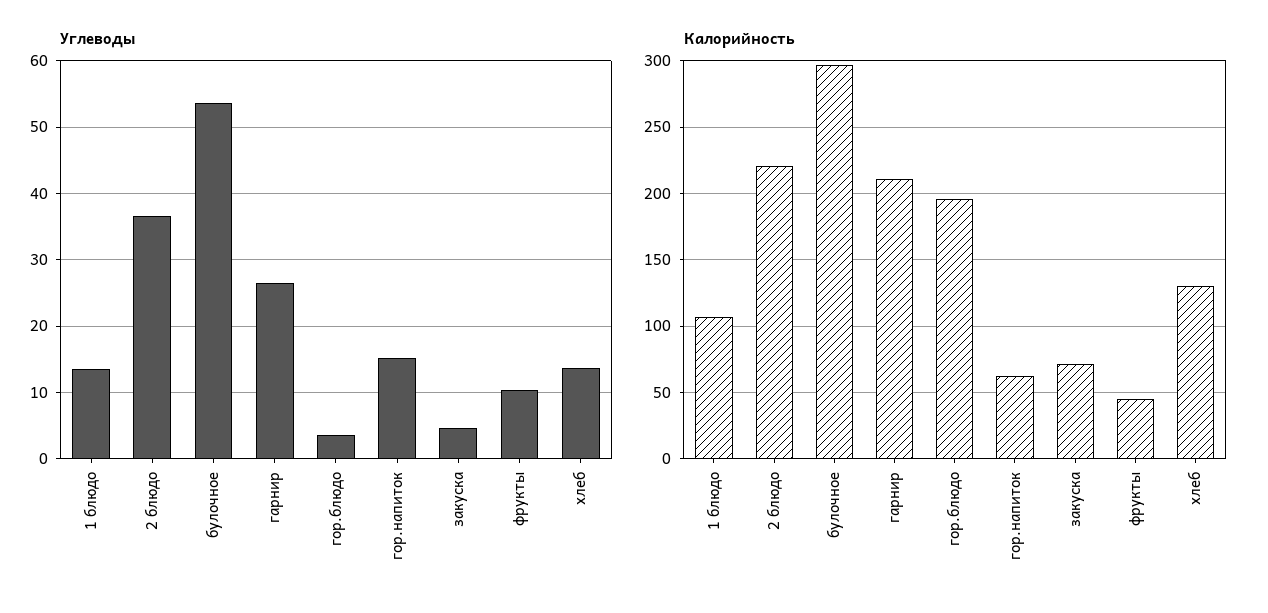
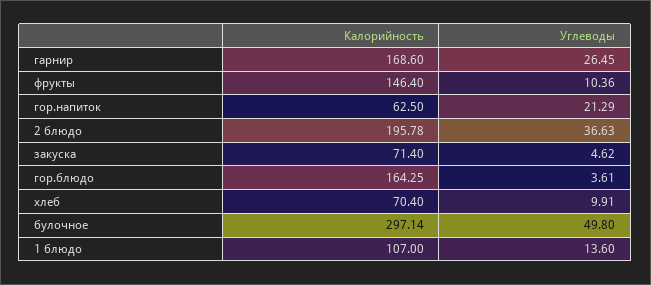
  {
    "Углеводы": {
      "1 блюдо": 13.6,
      "2 блюдо": 36.63,
-     "булочное": 54,
+     "булочное": 49.8,
      "гарнир": 26.45,
      "гор.блюдо": 3.61,
-     "гор.напиток": 15,
+     "гор.напиток": 21.29,
      "закуска": 4.62,
      "фрукты": 10.36,
-     "хлеб": 14
+     "хлеб": 9.91
    },
    "Калорийность": {
      "1 блюдо": 107,
-     "2 блюдо": 220,
+     "2 блюдо": 195.78,
      "булочное": 297.14,
-     "гарнир": 210,
+     "гарнир": 168.6,
-     "гор.блюдо": 195,
+     "гор.блюдо": 164.25,
      "гор.напиток": 62.5,
      "закуска": 71.4,
-     "фрукты": 45,
+     "фрукты": 146.4,
-     "хлеб": 130
+     "хлеб": 70.4
    }
  }

